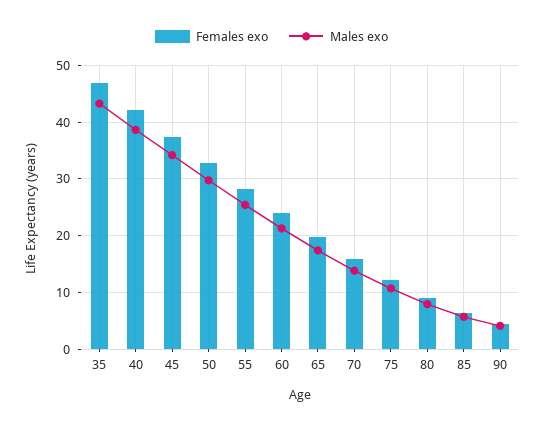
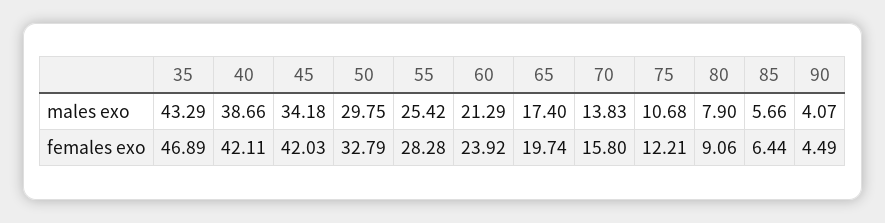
  {
    "Females exo": {
      "35": 46.89,
      "40": 42.11,
-     "45": 38,
+     "45": 42.03,
      "50": 32.79,
      "55": 28.28,
      "60": 23.92,
      "65": 19.74,
      "70": 15.8,
      "75": 12.21,
      "80": 9.06,
      "85": 6.44,
      "90": 4.49
    },
    "Males exo": {
      "35": 43.29,
      "40": 38.66,
      "45": 34.18,
      "50": 29.75,
      "55": 25.42,
      "60": 21.29,
      "65": 17.4,
      "70": 13.83,
      "75": 10.68,
      "80": 7.9,
      "85": 5.66,
      "90": 4.07
    }
  }

